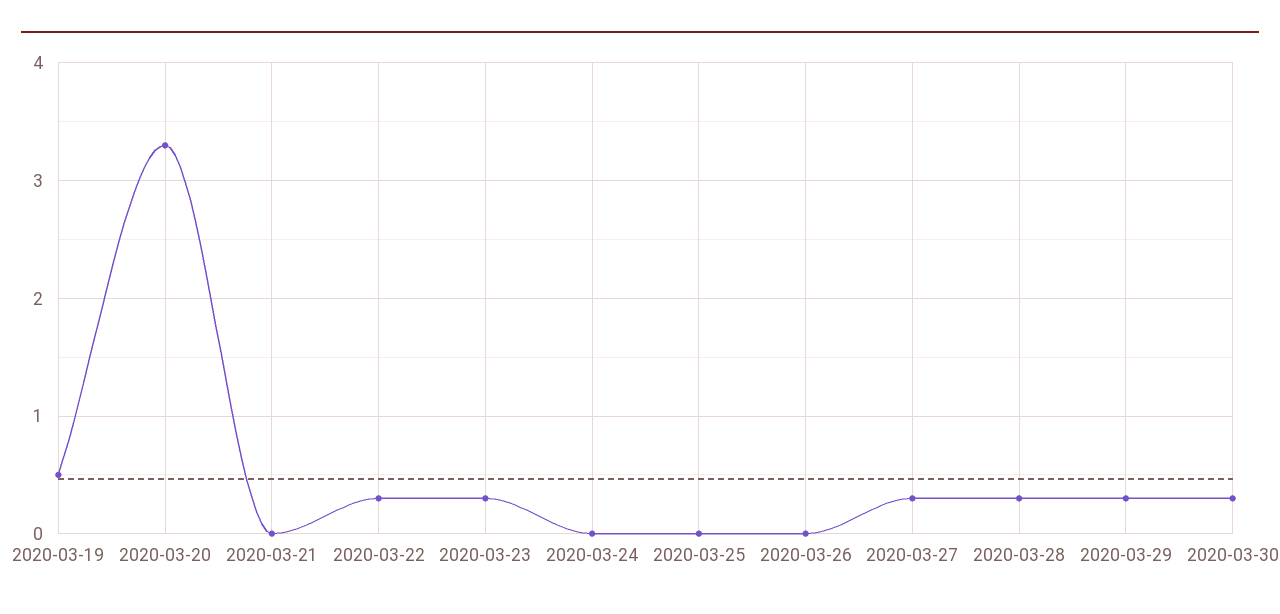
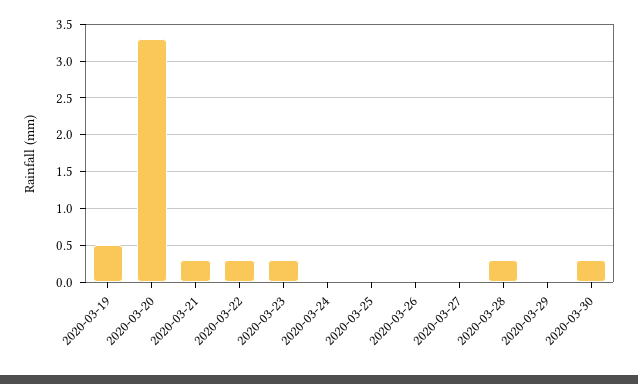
  {
    "2020-03-19": 0.5,
    "2020-03-20": 3.3,
-   "2020-03-21": 0,
+   "2020-03-21": 0.3,
    "2020-03-22": 0.3,
    "2020-03-23": 0.3,
    "2020-03-24": 0,
    "2020-03-25": 0,
    "2020-03-26": 0,
-   "2020-03-27": 0.3,
+   "2020-03-27": 0,
    "2020-03-28": 0.3,
-   "2020-03-29": 0.3,
+   "2020-03-29": 0,
    "2020-03-30": 0.3
  }

